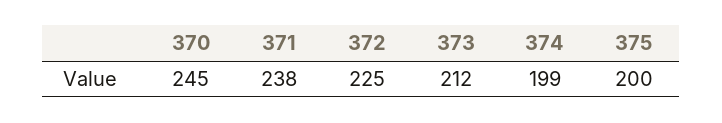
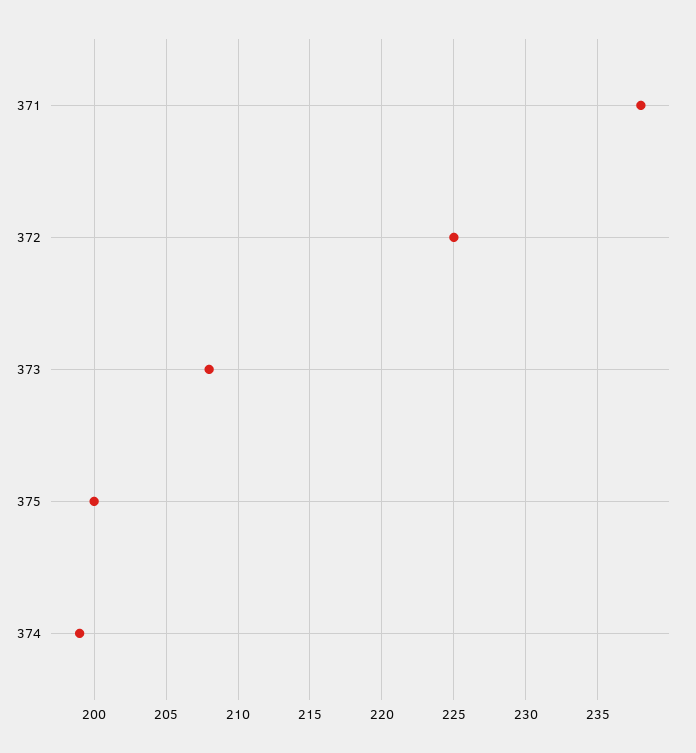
  {
-   "370": 245,
    "371": 238,
    "372": 225,
-   "373": 212,
+   "373": 208,
    "374": 199,
    "375": 200
  }

